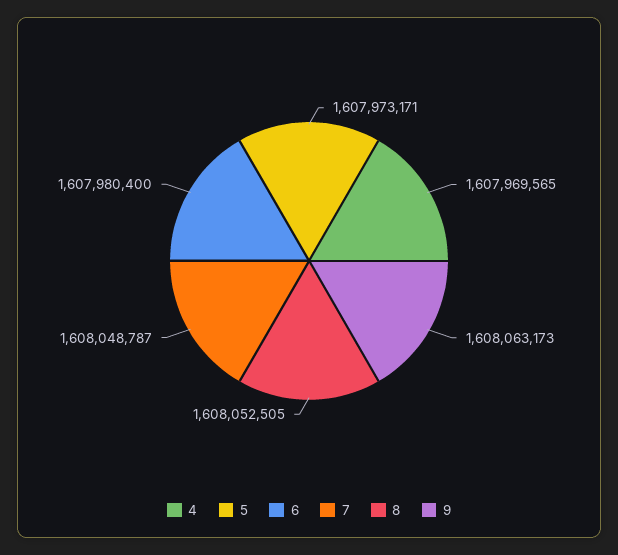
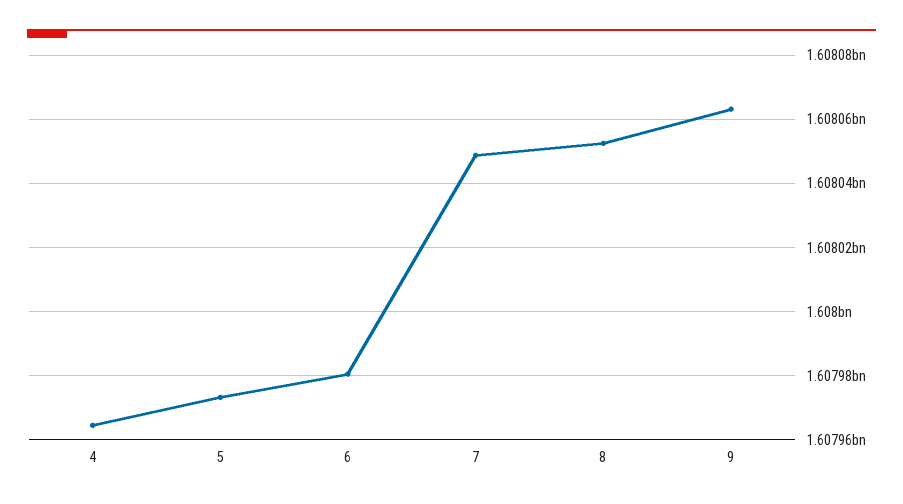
  {
-   "4": 1607969565,
+   "4": 1607964000,
    "5": 1607973171,
    "6": 1607980400,
    "7": 1608048787,
    "8": 1608052505,
    "9": 1608063173
  }

